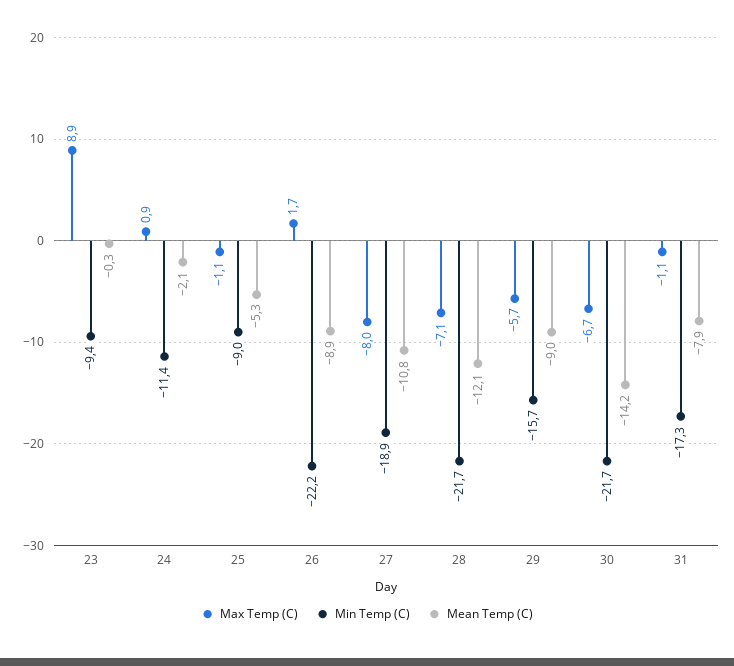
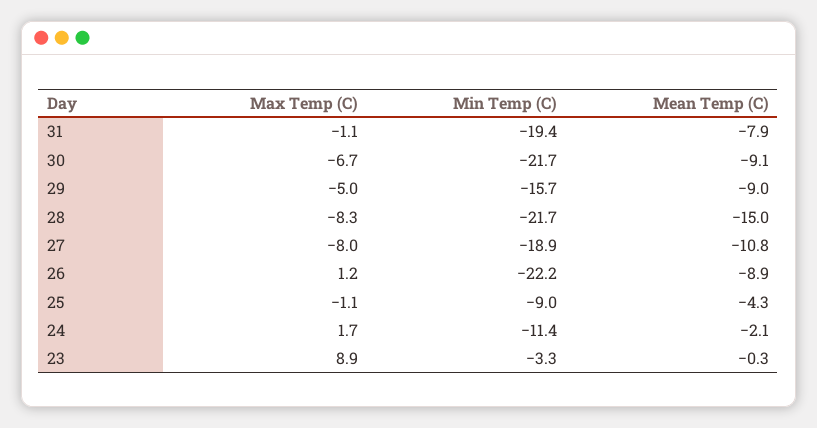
  {
    "Max Temp (C)": {
      "23": 8.9,
-     "24": 0.9,
+     "24": 1.7,
      "25": -1.1,
-     "26": 1.7,
+     "26": 1.2,
      "27": -8,
-     "28": -7.1,
+     "28": -8.3,
-     "29": -5.7,
+     "29": -5,
      "30": -6.7,
      "31": -1.1
    },
    "Min Temp (C)": {
-     "23": -9.4,
+     "23": -3.3,
      "24": -11.4,
      "25": -9,
      "26": -22.2,
      "27": -18.9,
      "28": -21.7,
      "29": -15.7,
      "30": -21.7,
-     "31": -17.3
+     "31": -19.4
    },
    "Mean Temp (C)": {
      "23": -0.3,
      "24": -2.1,
-     "25": -5.3,
+     "25": -4.3,
      "26": -8.9,
      "27": -10.8,
-     "28": -12.1,
+     "28": -15,
      "29": -9,
-     "30": -14.2,
+     "30": -9.1,
      "31": -7.9
    }
  }

